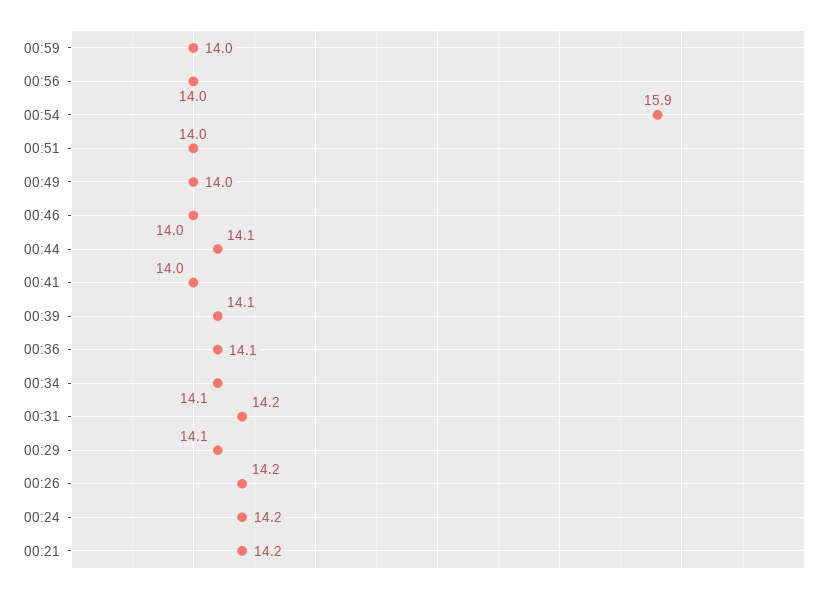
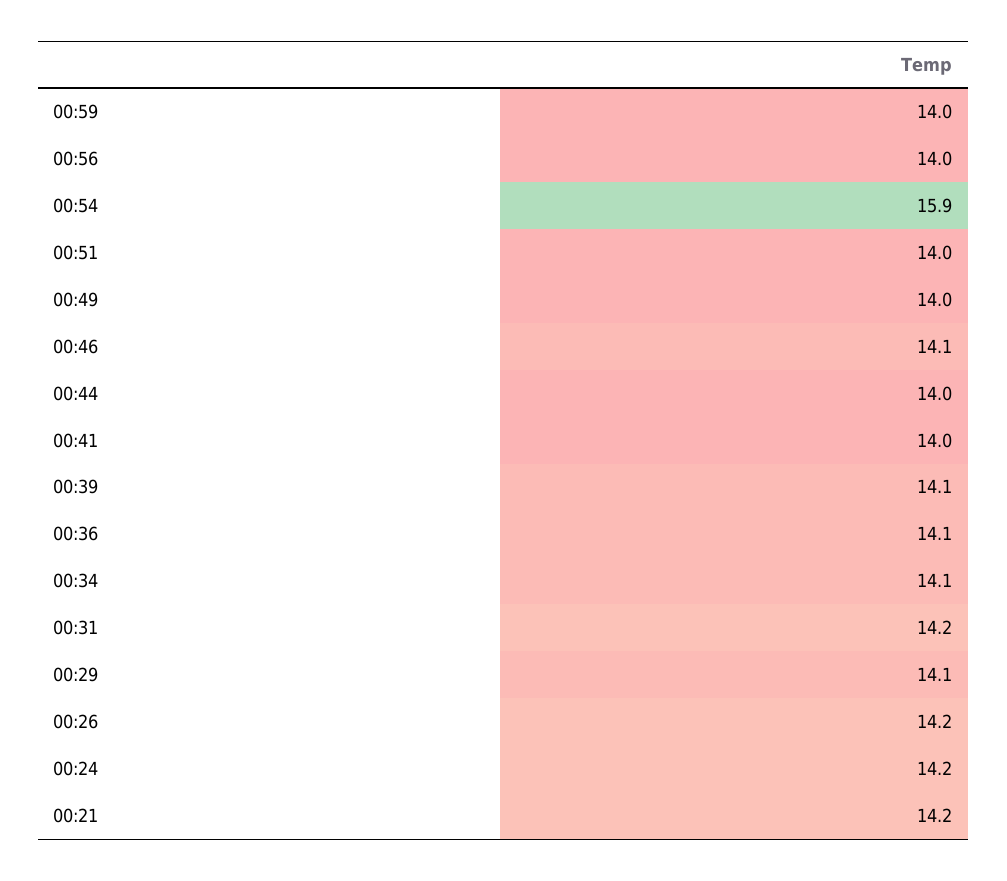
  {
    "00:59": 14,
    "00:56": 14,
    "00:54": 15.9,
    "00:51": 14,
    "00:49": 14,
-   "00:46": 14,
+   "00:46": 14.1,
-   "00:44": 14.1,
+   "00:44": 14,
    "00:41": 14,
    "00:39": 14.1,
    "00:36": 14.1,
    "00:34": 14.1,
    "00:31": 14.2,
    "00:29": 14.1,
    "00:26": 14.2,
    "00:24": 14.2,
    "00:21": 14.2
  }

